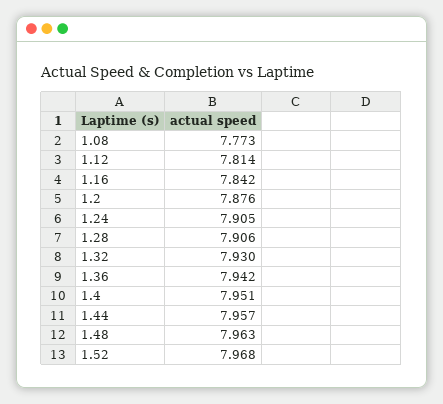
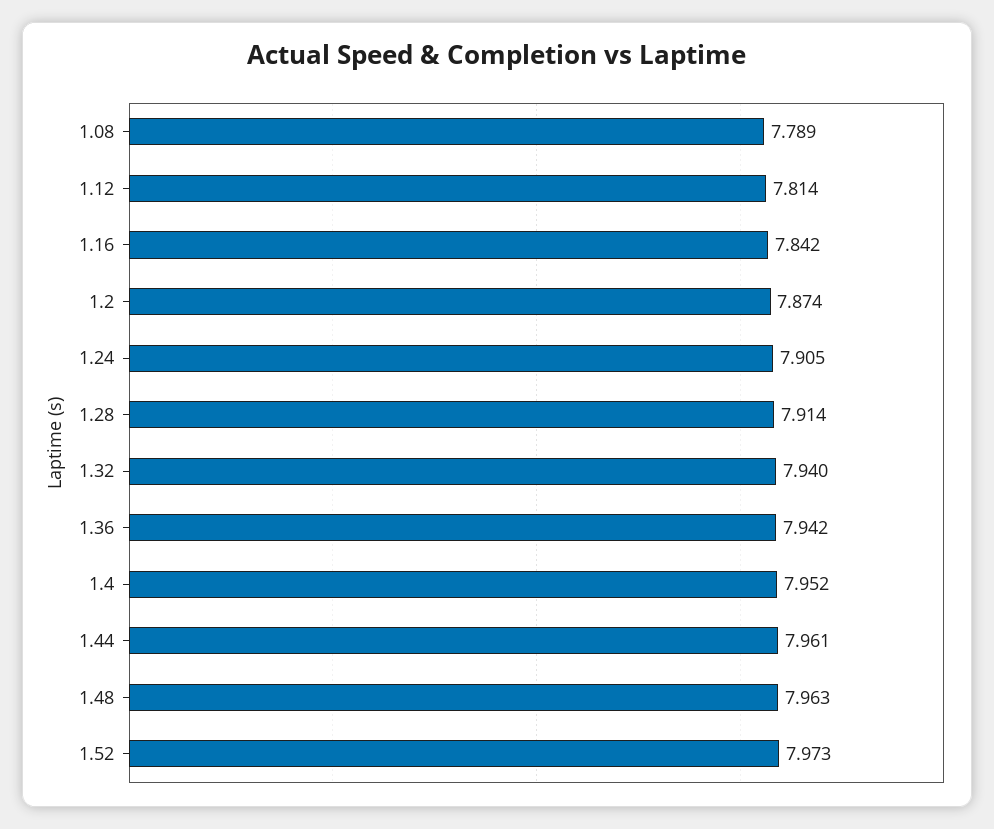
  {
-   "1.08": 7.773,
+   "1.08": 7.789,
    "1.12": 7.814,
    "1.16": 7.842,
-   "1.2": 7.876,
+   "1.2": 7.874,
    "1.24": 7.905,
-   "1.28": 7.906,
+   "1.28": 7.914,
-   "1.32": 7.93,
+   "1.32": 7.94,
    "1.36": 7.942,
-   "1.4": 7.951,
+   "1.4": 7.952,
-   "1.44": 7.957,
+   "1.44": 7.961,
    "1.48": 7.963,
-   "1.52": 7.968
+   "1.52": 7.973
  }

